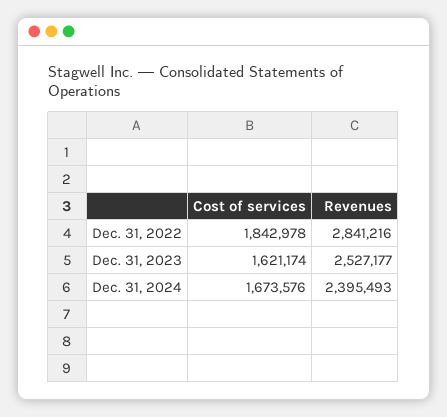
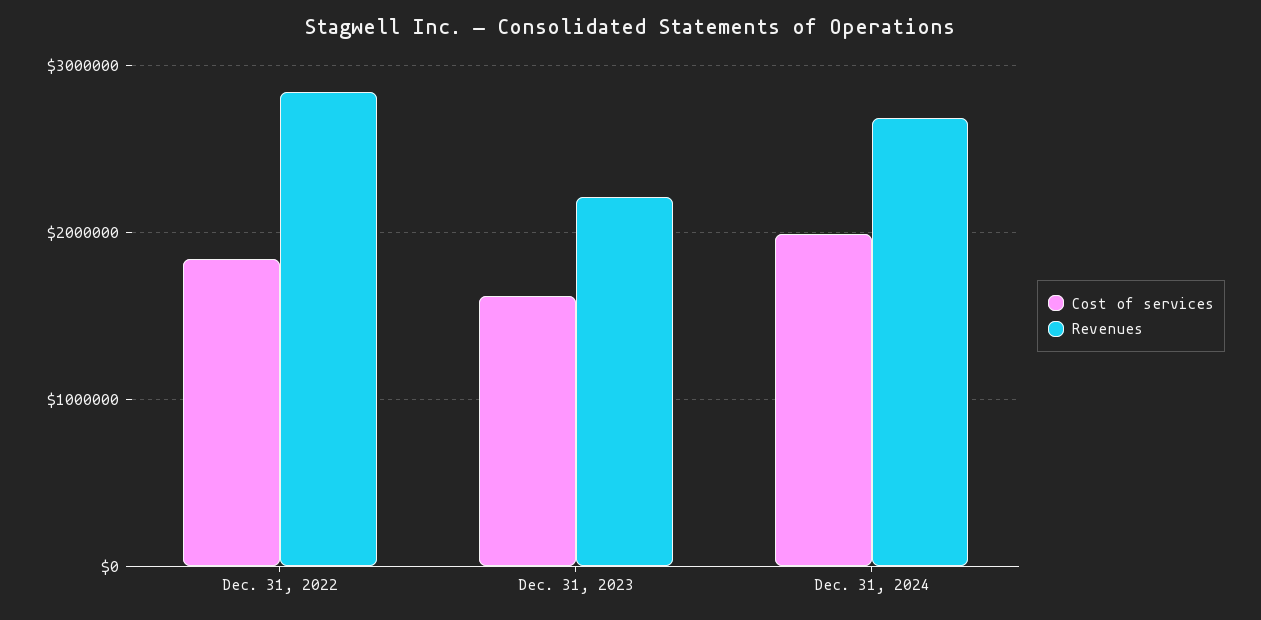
  {
    "Cost of services": {
      "Dec. 31, 2022": 1842978,
      "Dec. 31, 2023": 1621174,
-     "Dec. 31, 2024": 1673576
+     "Dec. 31, 2024": 2000000
    },
    "Revenues": {
      "Dec. 31, 2022": 2841216,
-     "Dec. 31, 2023": 2527177,
+     "Dec. 31, 2023": 2200000,
-     "Dec. 31, 2024": 2395493
+     "Dec. 31, 2024": 2700000
    }
  }

